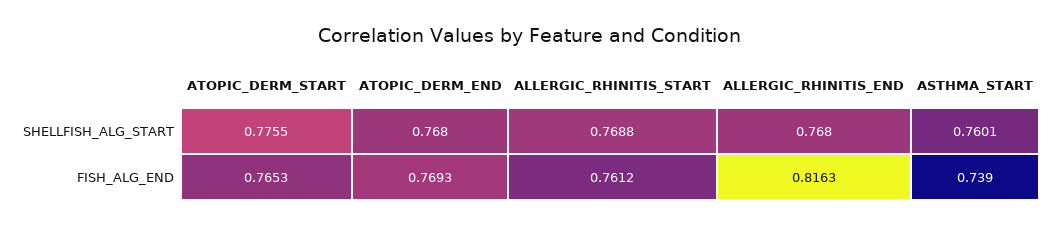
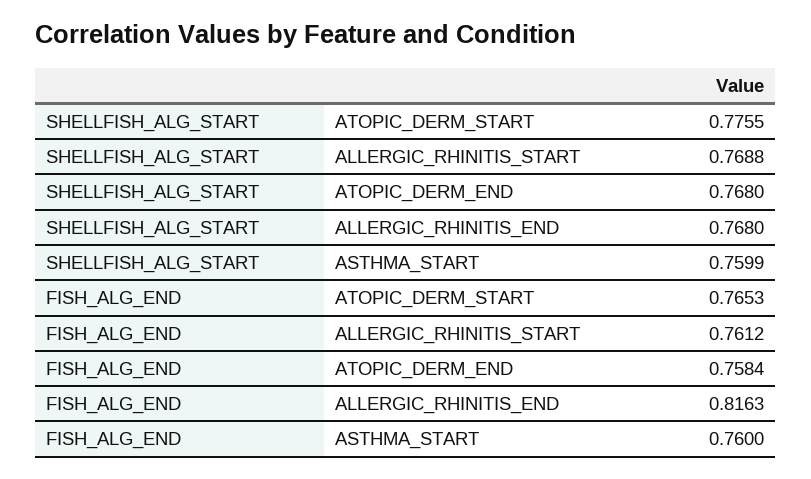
  {
    "ATOPIC_DERM_START": {
      "SHELLFISH_ALG_START": 0.7755,
      "FISH_ALG_END": 0.7653
    },
    "ATOPIC_DERM_END": {
      "SHELLFISH_ALG_START": 0.768,
-     "FISH_ALG_END": 0.7693
+     "FISH_ALG_END": 0.7584
    },
    "ALLERGIC_RHINITIS_START": {
      "SHELLFISH_ALG_START": 0.7688,
      "FISH_ALG_END": 0.7612
    },
    "ALLERGIC_RHINITIS_END": {
      "SHELLFISH_ALG_START": 0.768,
      "FISH_ALG_END": 0.8163
    },
    "ASTHMA_START": {
-     "SHELLFISH_ALG_START": 0.7601,
+     "SHELLFISH_ALG_START": 0.7599,
-     "FISH_ALG_END": 0.739
+     "FISH_ALG_END": 0.76
    }
  }

